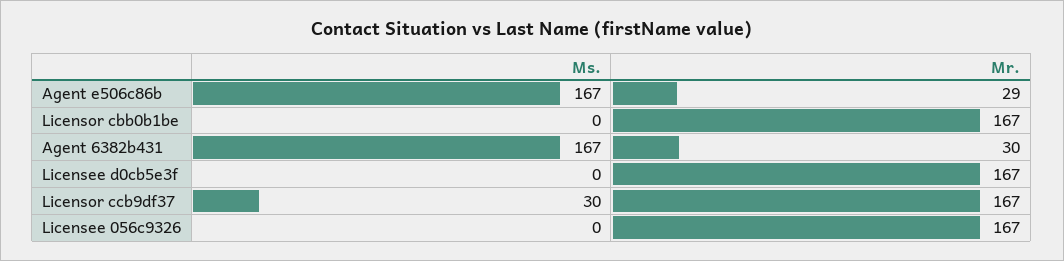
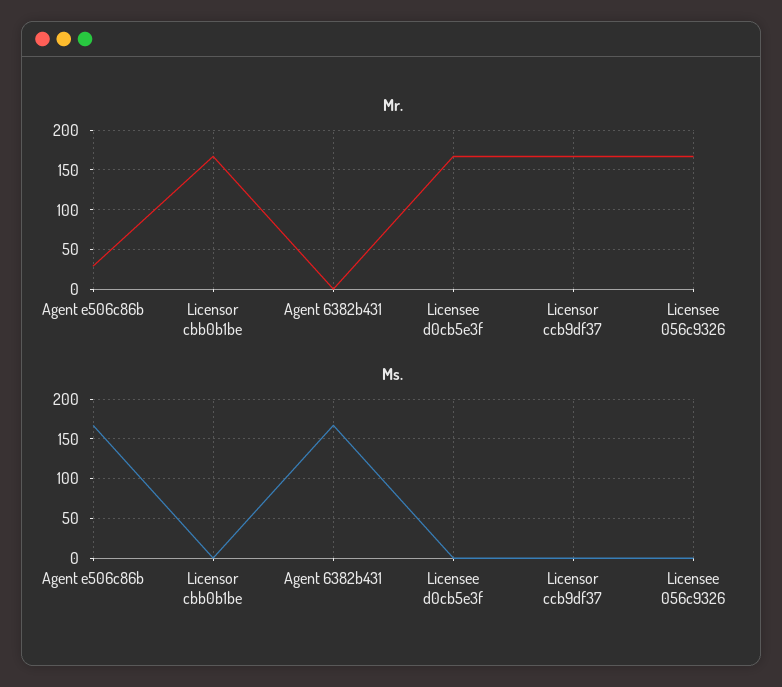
  {
    "Ms.": {
      "Agent e506c86b": 167,
      "Licensor cbb0b1be": 0,
      "Agent 6382b431": 167,
      "Licensee d0cb5e3f": 0,
-     "Licensor ccb9df37": 30,
+     "Licensor ccb9df37": 0,
      "Licensee 056c9326": 0
    },
    "Mr.": {
      "Agent e506c86b": 29,
      "Licensor cbb0b1be": 167,
-     "Agent 6382b431": 30,
+     "Agent 6382b431": 0,
      "Licensee d0cb5e3f": 167,
      "Licensor ccb9df37": 167,
      "Licensee 056c9326": 167
    }
  }

